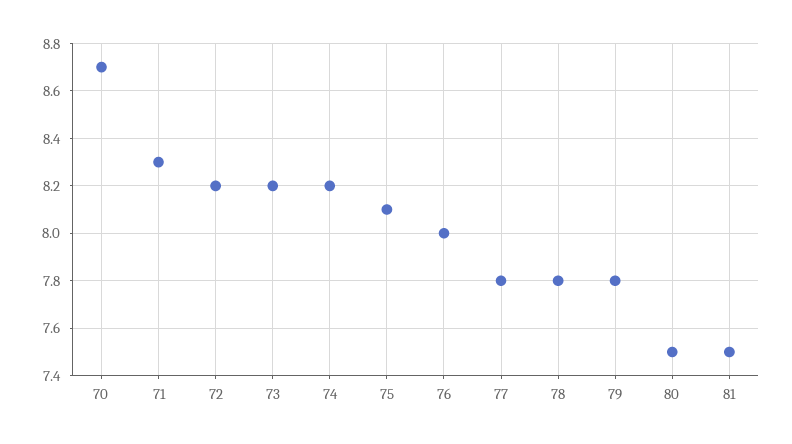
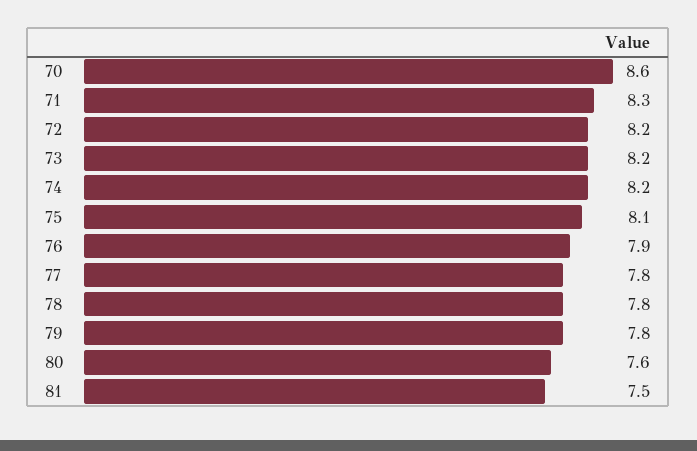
  {
-   "70": 8.7,
+   "70": 8.6,
    "71": 8.3,
    "72": 8.2,
    "73": 8.2,
    "74": 8.2,
    "75": 8.1,
-   "76": 8,
+   "76": 7.9,
    "77": 7.8,
    "78": 7.8,
    "79": 7.8,
-   "80": 7.5,
+   "80": 7.6,
    "81": 7.5
  }

